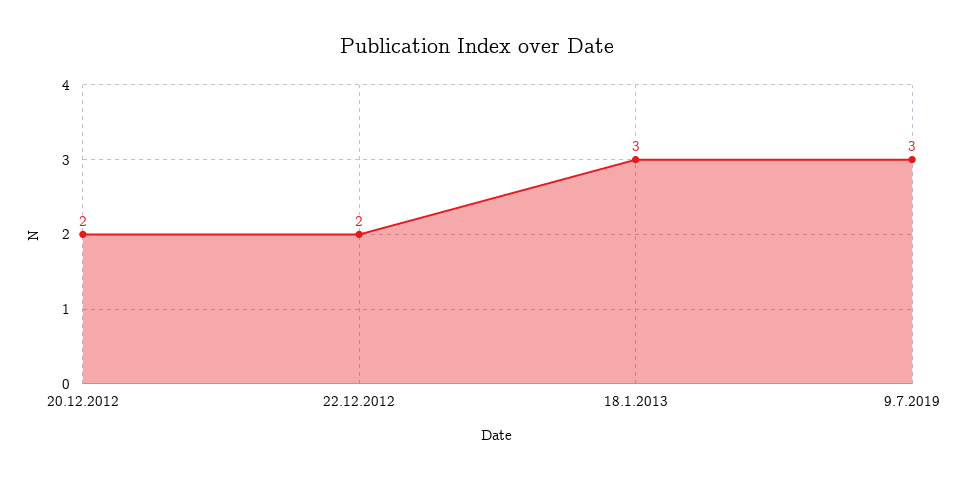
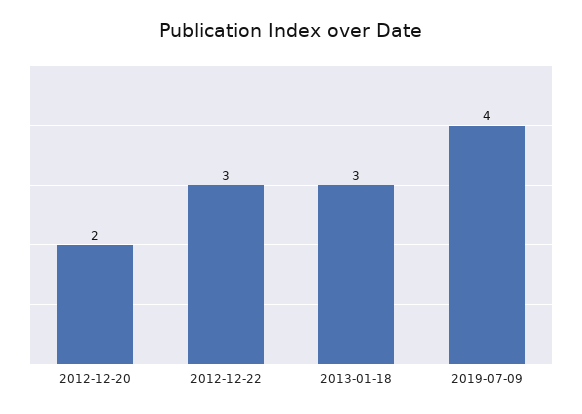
  {
    "20.12.2012": 2,
-   "22.12.2012": 2,
+   "22.12.2012": 3,
    "18.1.2013": 3,
-   "9.7.2019": 3
+   "9.7.2019": 4
  }

